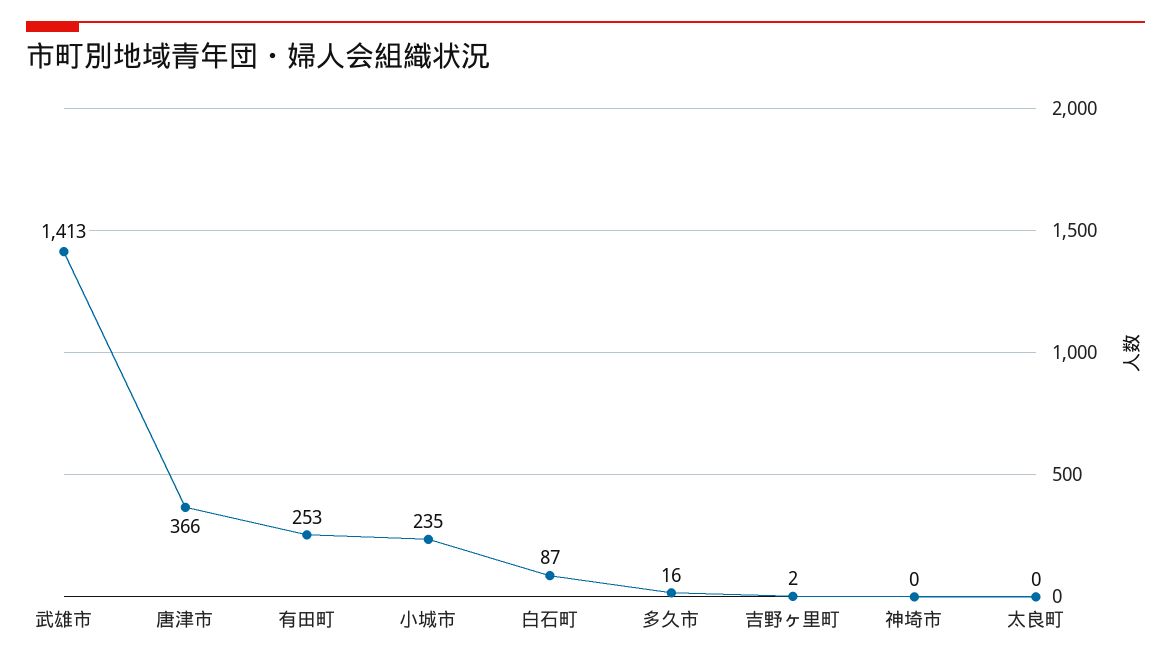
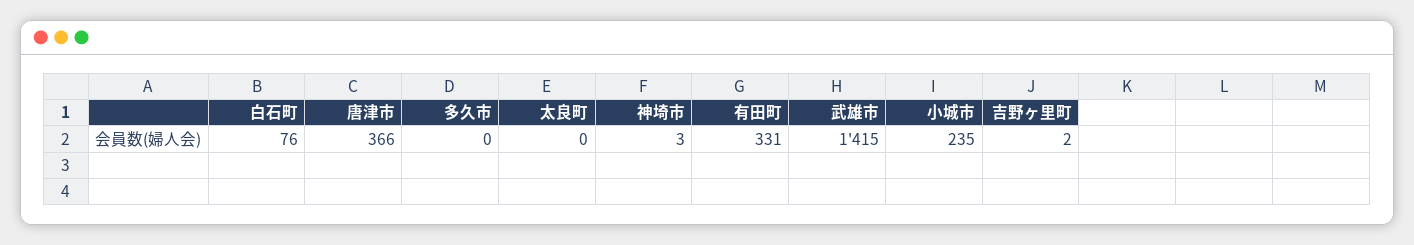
  {
-   "武雄市": 1413,
+   "武雄市": 1415,
    "唐津市": 366,
-   "有田町": 253,
+   "有田町": 331,
    "小城市": 235,
-   "白石町": 87,
+   "白石町": 76,
-   "多久市": 16,
+   "多久市": 0,
    "吉野ヶ里町": 2,
-   "神埼市": 0,
+   "神埼市": 3,
    "太良町": 0
  }

